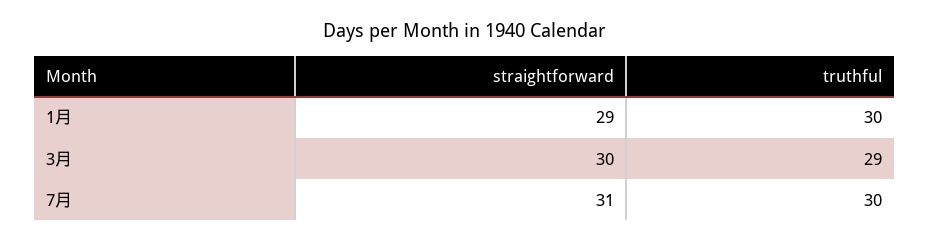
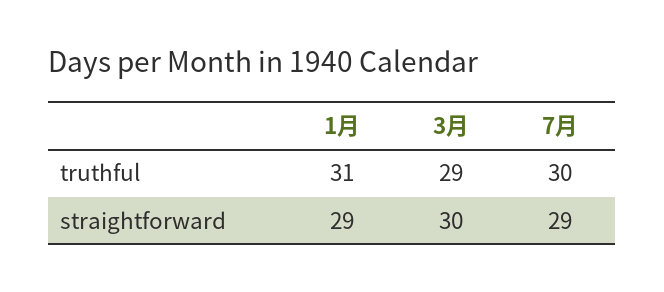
  {
    "straightforward": {
      "1月": 29,
      "3月": 30,
-     "7月": 31
+     "7月": 29
    },
    "truthful": {
-     "1月": 30,
+     "1月": 31,
      "3月": 29,
      "7月": 30
    }
  }

